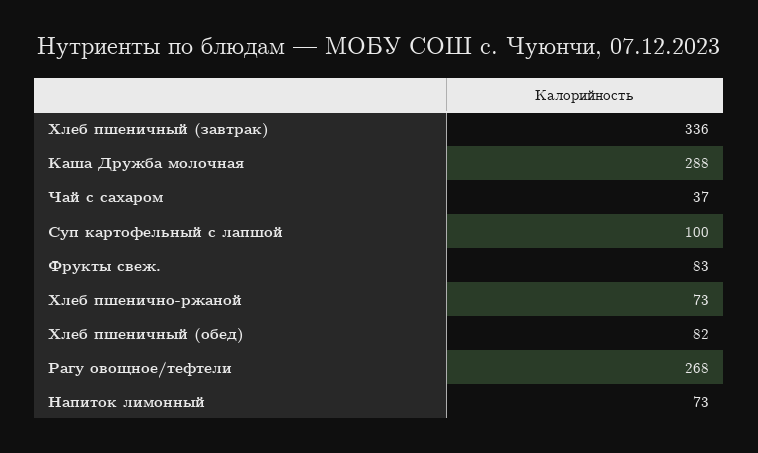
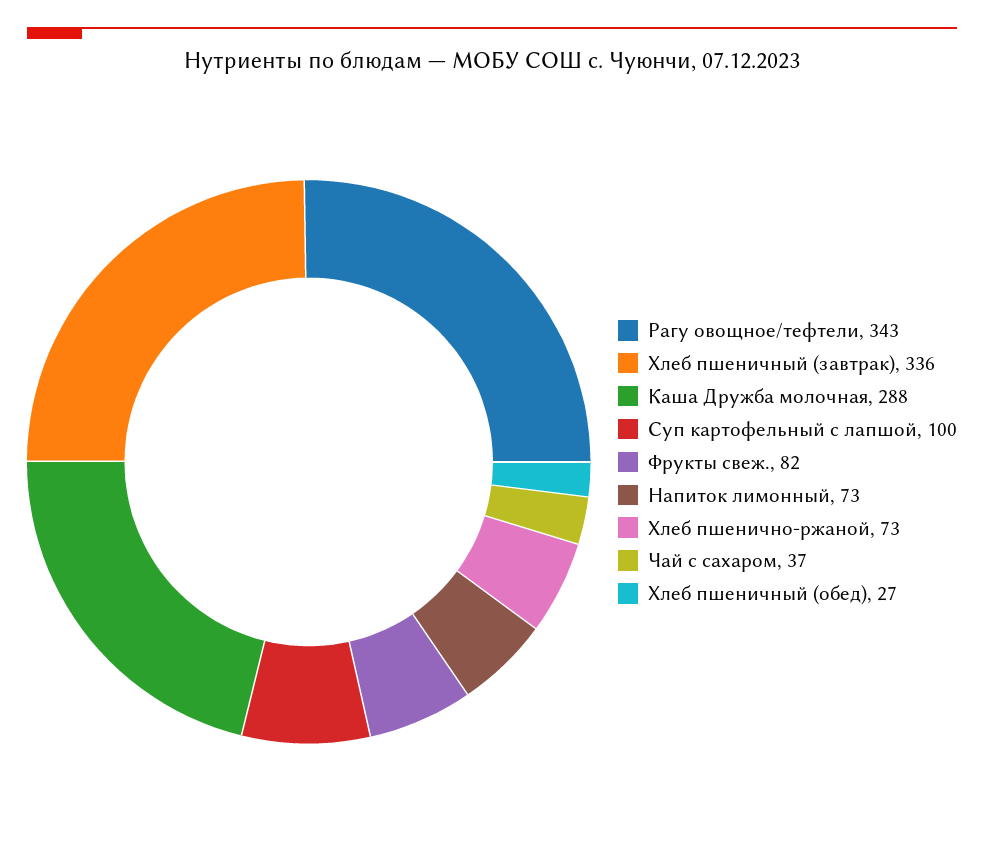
  {
    "Хлеб пшеничный (завтрак)": 336,
    "Каша Дружба молочная": 288,
    "Чай с сахаром": 37,
    "Суп картофельный с лапшой": 100,
-   "Фрукты свеж.": 83,
+   "Фрукты свеж.": 82,
    "Хлеб пшенично-ржаной": 73,
-   "Хлеб пшеничный (обед)": 82,
+   "Хлеб пшеничный (обед)": 27,
-   "Рагу овощное/тефтели": 268,
+   "Рагу овощное/тефтели": 343,
    "Напиток лимонный": 73
  }

